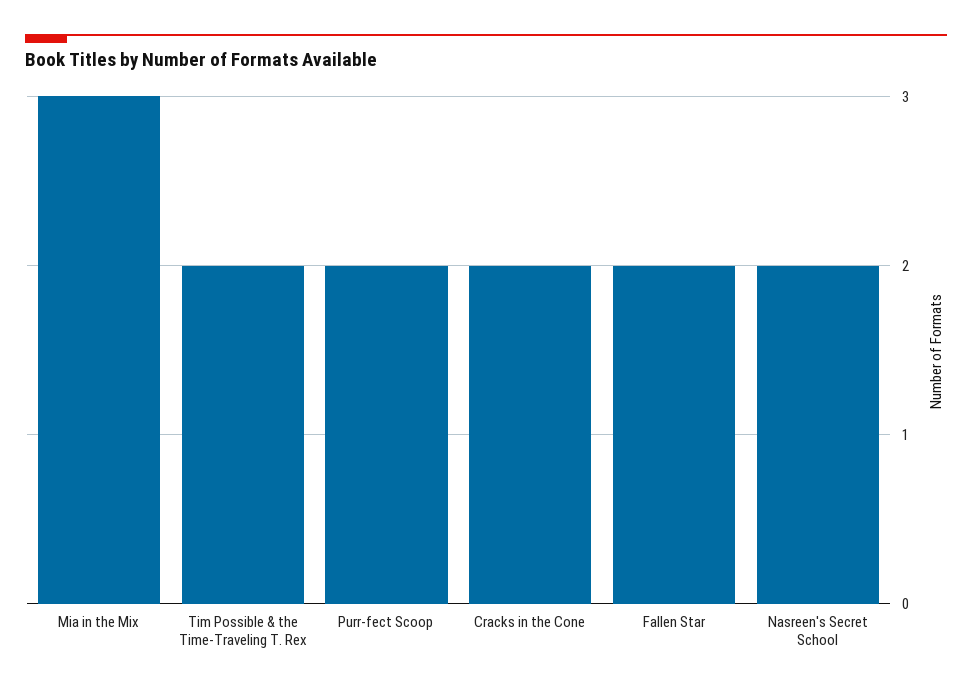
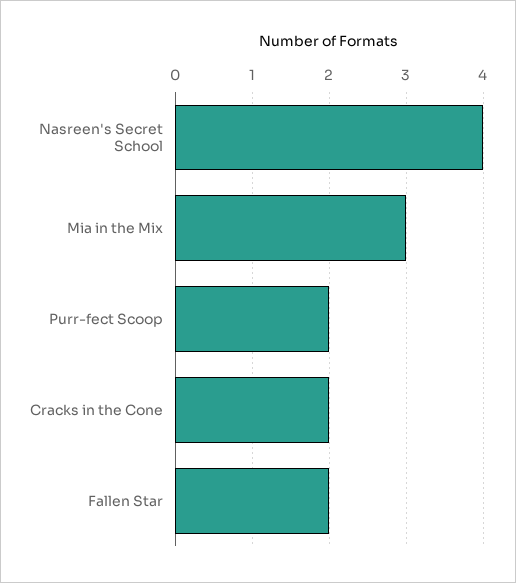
  {
    "Mia in the Mix": 3,
-   "Tim Possible & the Time-Traveling T. Rex": 2,
    "Purr-fect Scoop": 2,
    "Cracks in the Cone": 2,
    "Fallen Star": 2,
-   "Nasreen's Secret School": 2
+   "Nasreen's Secret School": 4
  }

